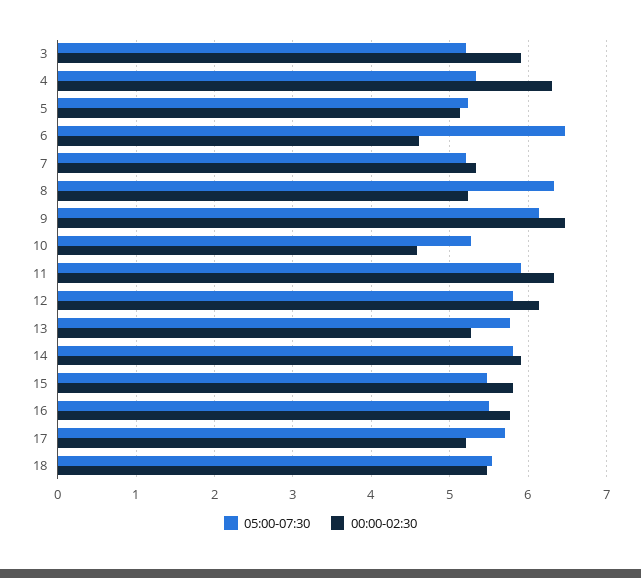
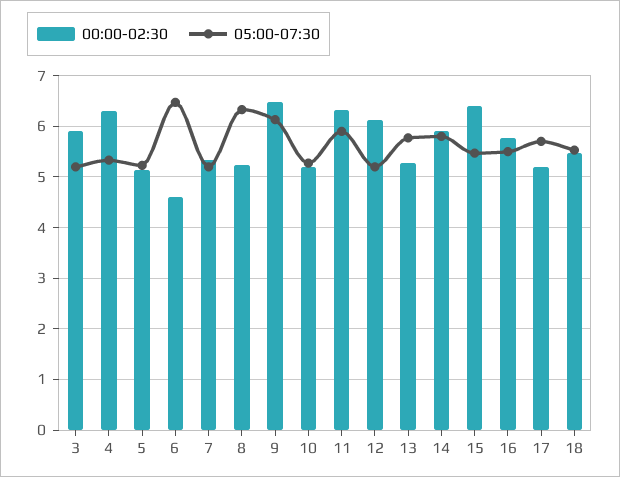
  {
    "05:00-07:30": {
      "3": 5.2,
      "4": 5.3,
      "5": 5.2,
      "6": 6.5,
      "7": 5.2,
      "8": 6.3,
      "9": 6.1,
      "10": 5.3,
      "11": 5.9,
-     "12": 5.8,
+     "12": 5.2,
      "13": 5.8,
      "14": 5.8,
      "15": 5.5,
      "16": 5.5,
      "17": 5.7,
      "18": 5.5
    },
    "00:00-02:30": {
      "3": 5.9,
      "4": 6.3,
      "5": 5.1,
      "6": 4.6,
      "7": 5.3,
      "8": 5.2,
      "9": 6.5,
-     "10": 4.6,
+     "10": 5.2,
      "11": 6.3,
      "12": 6.1,
      "13": 5.3,
      "14": 5.9,
-     "15": 5.8,
+     "15": 6.4,
      "16": 5.8,
      "17": 5.2,
      "18": 5.5
    }
  }

